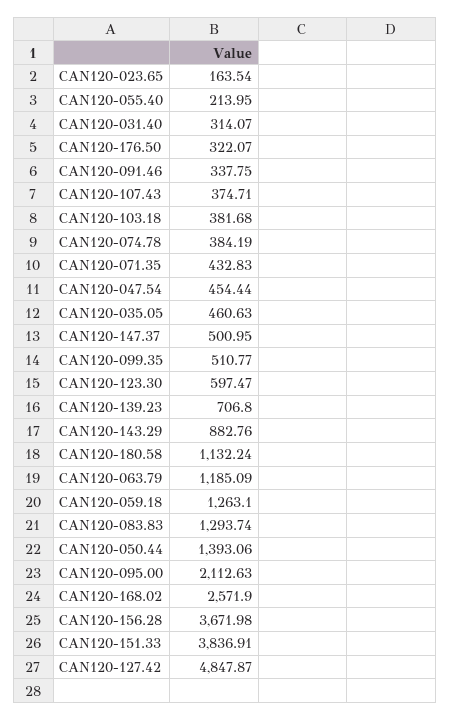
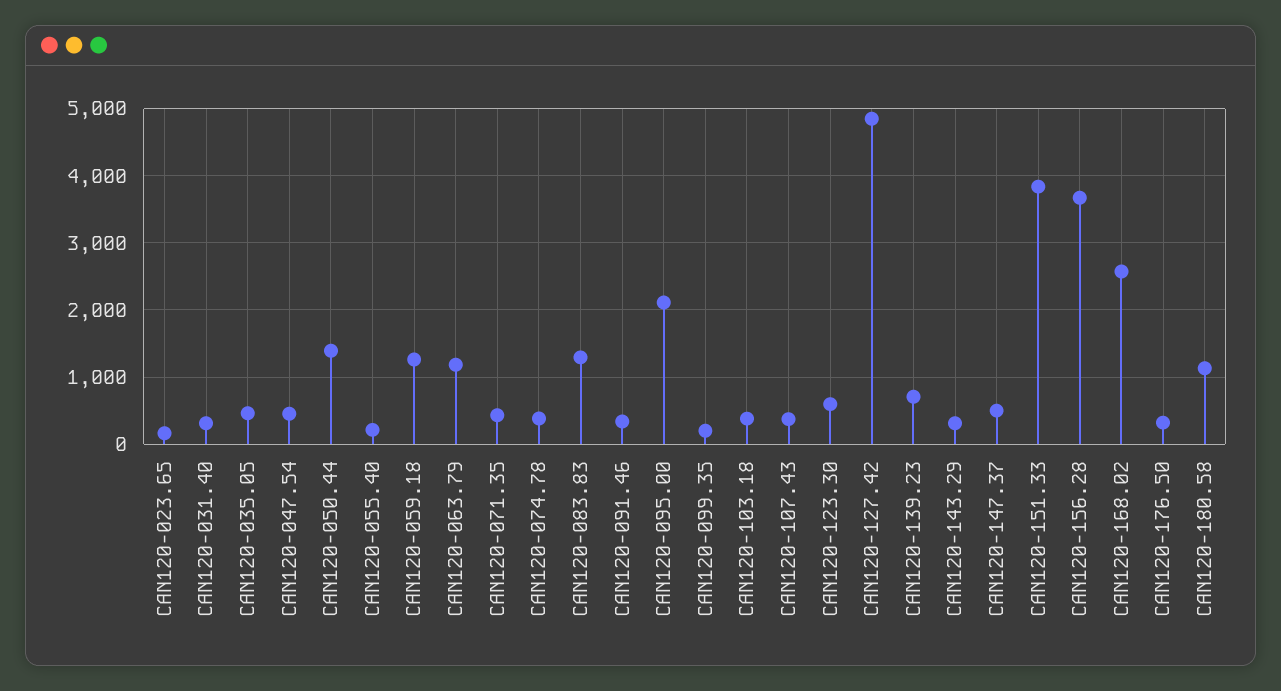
  {
    "CAN120-023.65": 163.54,
    "CAN120-055.40": 213.95,
    "CAN120-031.40": 314.07,
    "CAN120-176.50": 322.07,
    "CAN120-091.46": 337.75,
    "CAN120-107.43": 374.71,
    "CAN120-103.18": 381.68,
    "CAN120-074.78": 384.19,
    "CAN120-071.35": 432.83,
    "CAN120-047.54": 454.44,
    "CAN120-035.05": 460.63,
    "CAN120-147.37": 500.95,
-   "CAN120-099.35": 510.77,
+   "CAN120-099.35": 200,
    "CAN120-123.30": 597.47,
    "CAN120-139.23": 706.8,
-   "CAN120-143.29": 882.76,
+   "CAN120-143.29": 300,
    "CAN120-180.58": 1132.24,
    "CAN120-063.79": 1185.09,
    "CAN120-059.18": 1263.1,
    "CAN120-083.83": 1293.74,
    "CAN120-050.44": 1393.06,
    "CAN120-095.00": 2112.63,
    "CAN120-168.02": 2571.9,
    "CAN120-156.28": 3671.98,
    "CAN120-151.33": 3836.91,
    "CAN120-127.42": 4847.87
  }

